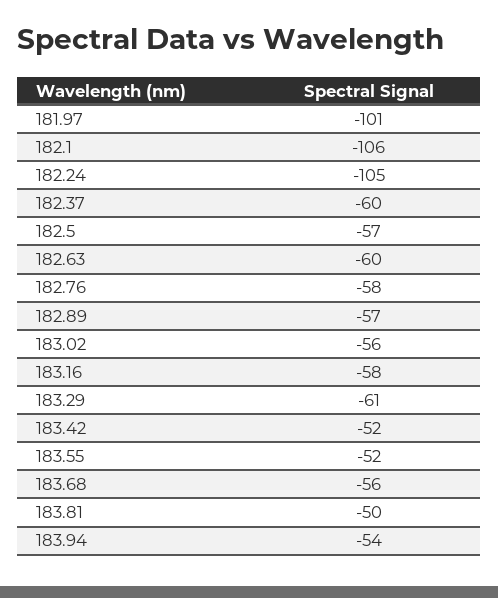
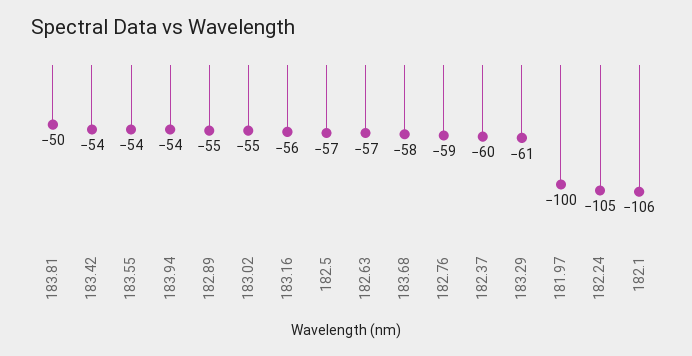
  {
-   "181.97": -101,
+   "181.97": -100,
    "182.1": -106,
    "182.24": -105,
    "182.37": -60,
    "182.5": -57,
-   "182.63": -60,
+   "182.63": -57,
-   "182.76": -58,
+   "182.76": -59,
-   "182.89": -57,
+   "182.89": -55,
-   "183.02": -56,
+   "183.02": -55,
-   "183.16": -58,
+   "183.16": -56,
    "183.29": -61,
-   "183.42": -52,
+   "183.42": -54,
-   "183.55": -52,
+   "183.55": -54,
-   "183.68": -56,
+   "183.68": -58,
    "183.81": -50,
    "183.94": -54
  }

